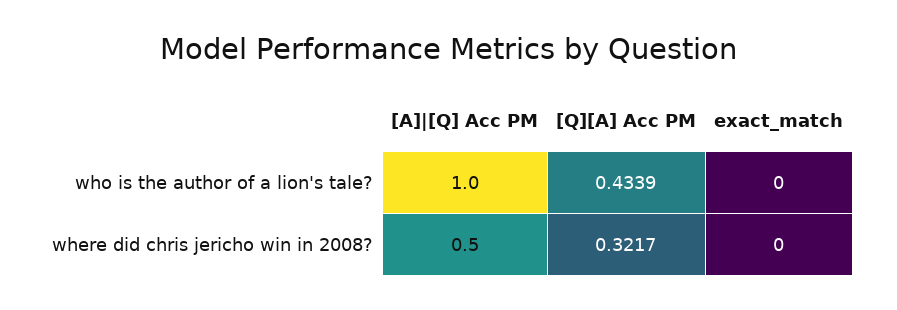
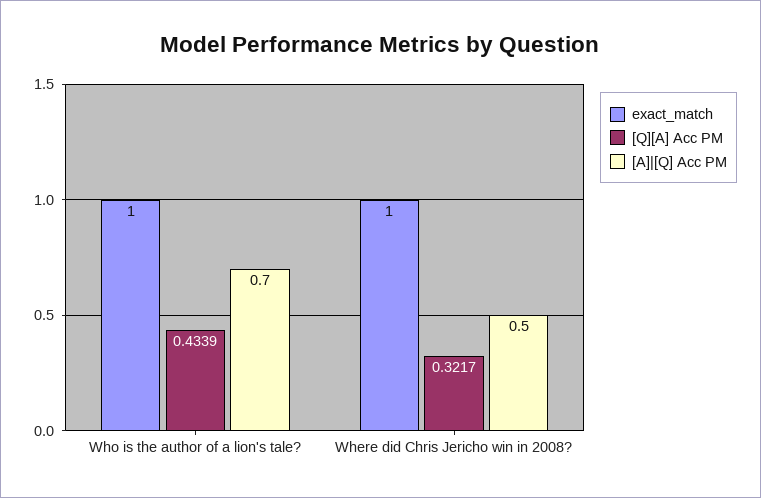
  {
    "[A]|[Q] Acc PM": {
-     "who is the author of a lion's tale?": 1,
+     "who is the author of a lion's tale?": 0.7,
      "where did chris jericho win in 2008?": 0.5
    },
    "[Q][A] Acc PM": {
      "who is the author of a lion's tale?": 0.4339,
      "where did chris jericho win in 2008?": 0.3217
    },
    "exact_match": {
-     "who is the author of a lion's tale?": 0,
+     "who is the author of a lion's tale?": 1,
-     "where did chris jericho win in 2008?": 0
+     "where did chris jericho win in 2008?": 1
    }
  }

